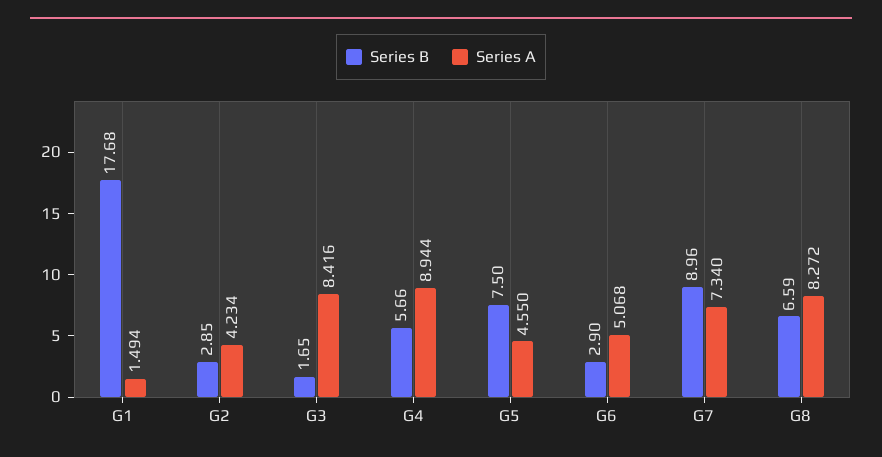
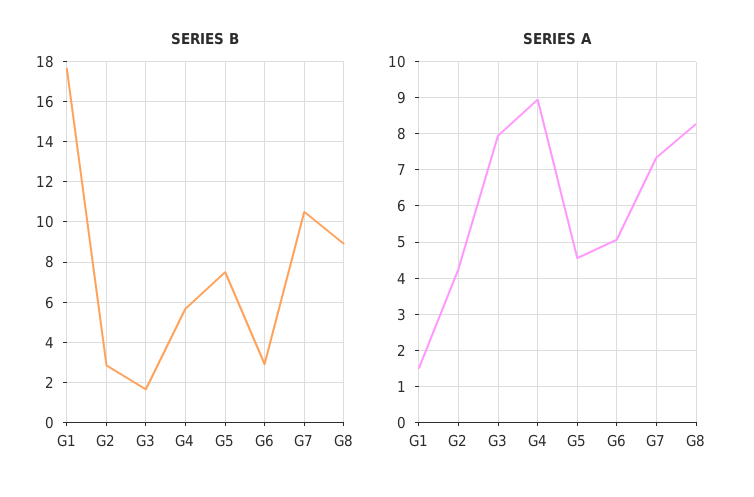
  {
    "Series B": {
      "G1": 17.68,
      "G2": 2.85,
      "G3": 1.65,
      "G4": 5.66,
      "G5": 7.5,
      "G6": 2.9,
-     "G7": 8.96,
+     "G7": 10.5,
-     "G8": 6.59
+     "G8": 9
    },
    "Series A": {
      "G1": 1.494,
      "G2": 4.234,
-     "G3": 8.416,
+     "G3": 8,
      "G4": 8.944,
      "G5": 4.55,
      "G6": 5.068,
      "G7": 7.34,
      "G8": 8.272
    }
  }

